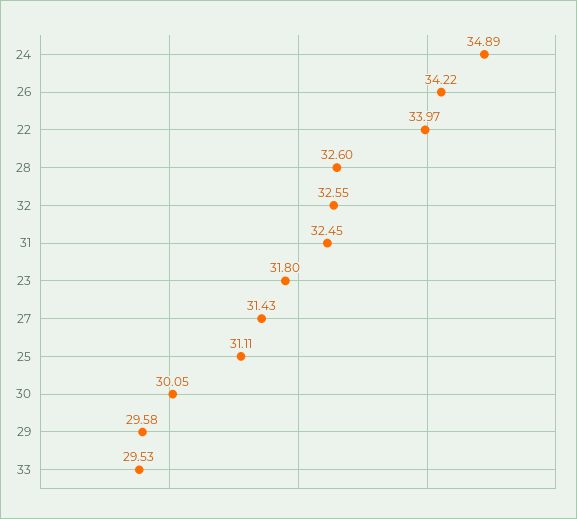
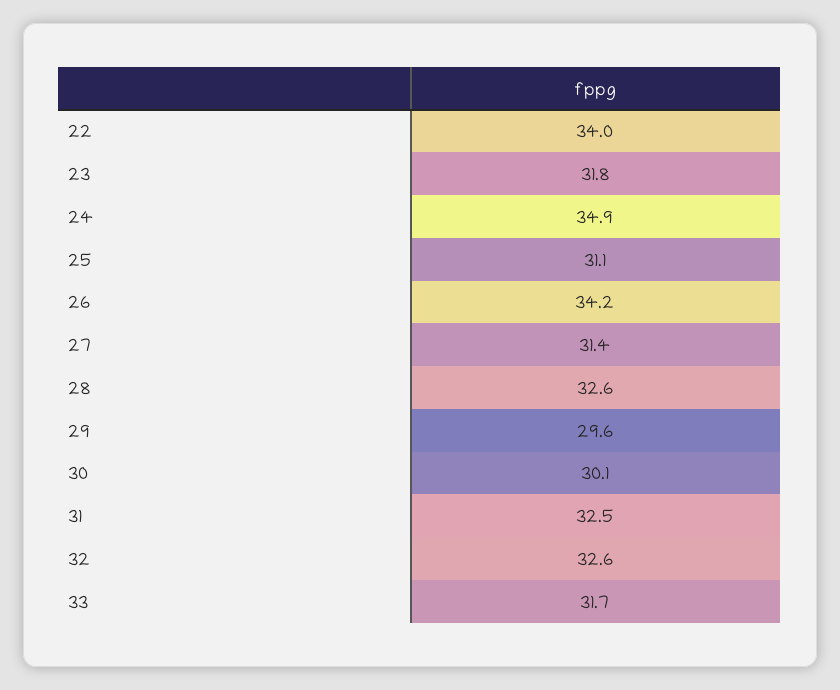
  {
    "24": 34.89,
    "26": 34.22,
    "22": 33.97,
    "28": 32.6,
    "32": 32.55,
    "31": 32.45,
    "23": 31.8,
    "27": 31.43,
    "25": 31.11,
    "30": 30.05,
    "29": 29.58,
-   "33": 29.53
+   "33": 31.7
  }

